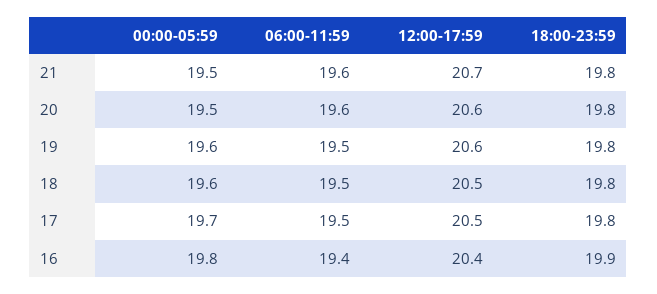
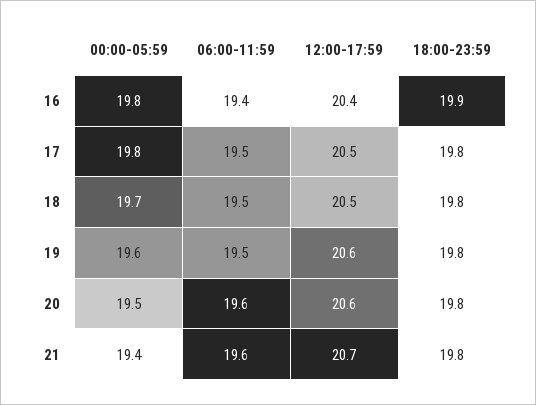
  {
    "00:00-05:59": {
-     "21": 19.5,
+     "21": 19.4,
      "20": 19.5,
      "19": 19.6,
-     "18": 19.6,
+     "18": 19.7,
-     "17": 19.7,
+     "17": 19.8,
      "16": 19.8
    },
    "06:00-11:59": {
      "21": 19.6,
      "20": 19.6,
      "19": 19.5,
      "18": 19.5,
      "17": 19.5,
      "16": 19.4
    },
    "12:00-17:59": {
      "21": 20.7,
      "20": 20.6,
      "19": 20.6,
      "18": 20.5,
      "17": 20.5,
      "16": 20.4
    },
    "18:00-23:59": {
      "21": 19.8,
      "20": 19.8,
      "19": 19.8,
      "18": 19.8,
      "17": 19.8,
      "16": 19.9
    }
  }

